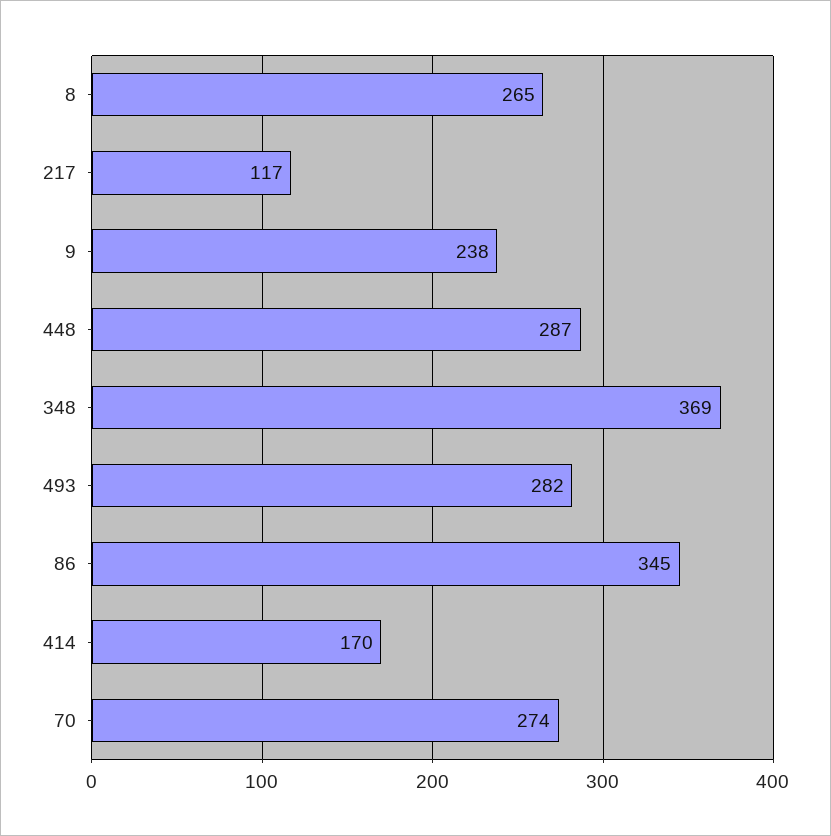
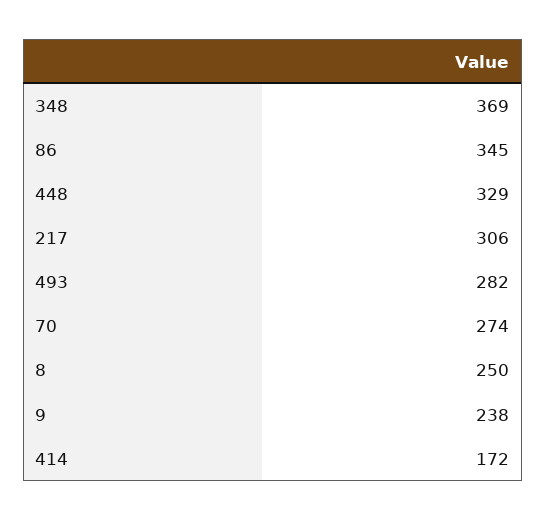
  {
-   "8": 265,
+   "8": 250,
-   "217": 117,
+   "217": 306,
    "9": 238,
-   "448": 287,
+   "448": 329,
    "348": 369,
    "493": 282,
    "86": 345,
-   "414": 170,
+   "414": 172,
    "70": 274
  }

